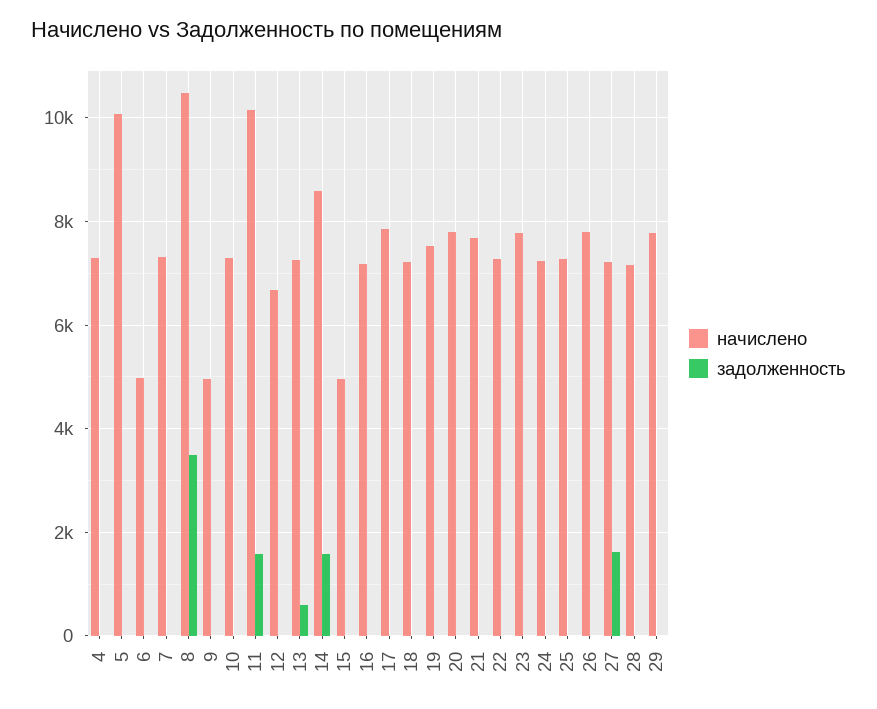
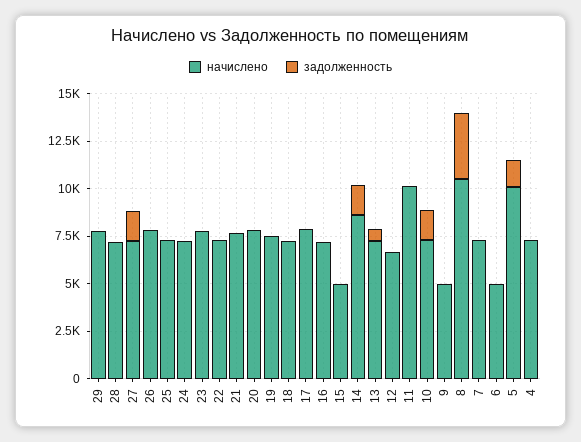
  {
    "начислено": {
      "4": 7400,
      "5": 10000,
      "6": 5000,
      "7": 7400,
      "8": 10400,
      "9": 5000,
      "10": 7400,
      "11": 10200,
      "12": 6600,
      "13": 7200,
      "14": 8600,
      "15": 5000,
      "16": 7200,
      "17": 7800,
      "18": 7200,
      "19": 7600,
      "20": 7800,
      "21": 7600,
      "22": 7200,
      "23": 7800,
      "24": 7200,
      "25": 7200,
      "26": 7800,
      "27": 7200,
      "28": 7200,
      "29": 7800
    },
    "задолженность": {
      "4": 0,
-     "5": 0,
+     "5": 1500,
      "6": 0,
      "7": 0,
      "8": 3400,
      "9": 0,
-     "10": 0,
+     "10": 1500,
-     "11": 1600,
+     "11": 0,
      "12": 0,
      "13": 600,
      "14": 1600,
      "15": 0,
      "16": 0,
      "17": 0,
      "18": 0,
      "19": 0,
      "20": 0,
      "21": 0,
      "22": 0,
      "23": 0,
      "24": 0,
      "25": 0,
      "26": 0,
      "27": 1600,
      "28": 0,
      "29": 0
    }
  }

